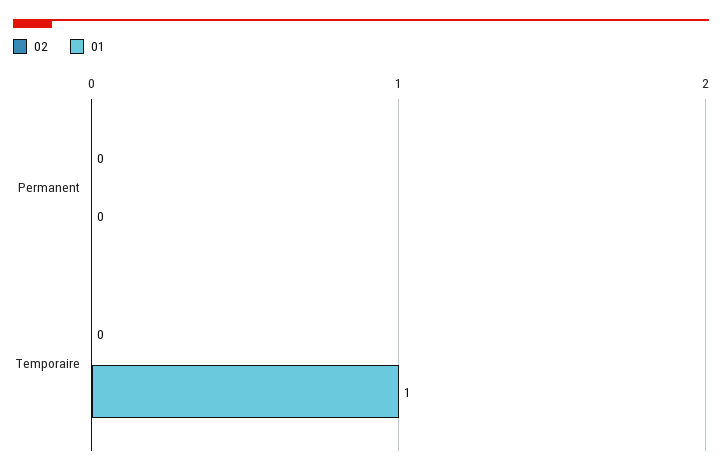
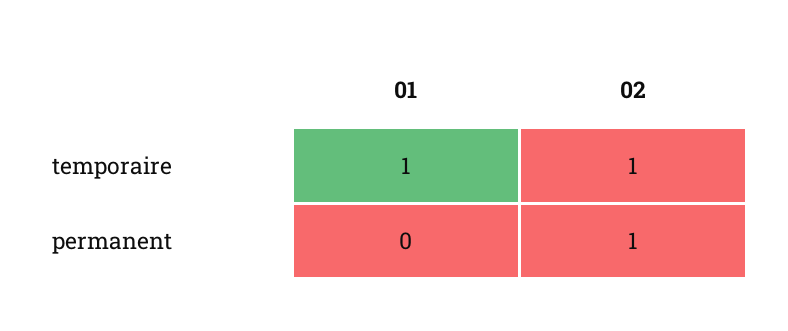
  {
    "02": {
-     "Permanent": 0,
+     "Permanent": 1,
-     "Temporaire": 0
+     "Temporaire": 1
    },
    "01": {
      "Permanent": 0,
      "Temporaire": 1
    }
  }

